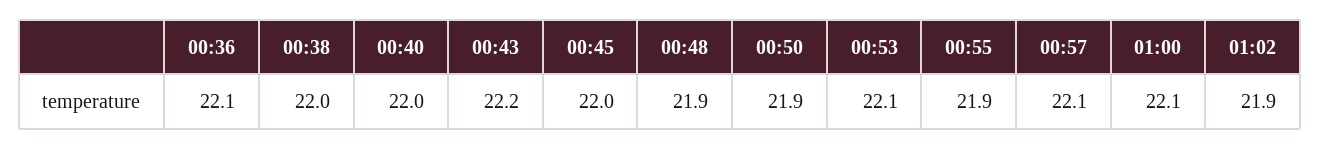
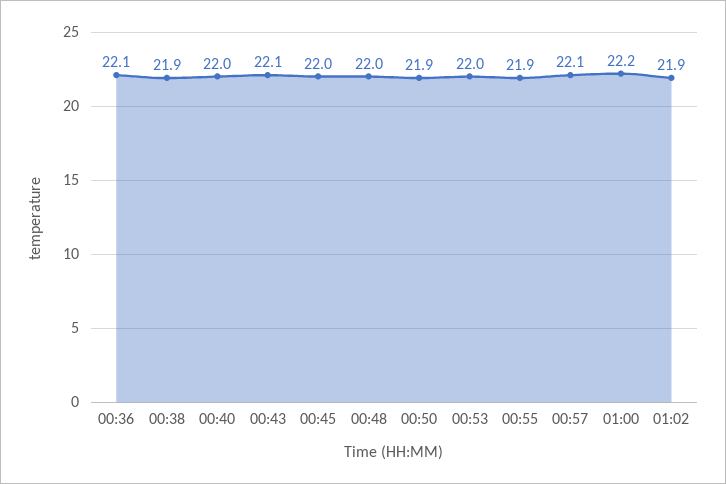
  {
    "00:36": 22.1,
-   "00:38": 22,
+   "00:38": 21.9,
    "00:40": 22,
-   "00:43": 22.2,
+   "00:43": 22.1,
    "00:45": 22,
-   "00:48": 21.9,
+   "00:48": 22,
    "00:50": 21.9,
-   "00:53": 22.1,
+   "00:53": 22,
    "00:55": 21.9,
    "00:57": 22.1,
-   "01:00": 22.1,
+   "01:00": 22.2,
    "01:02": 21.9
  }

